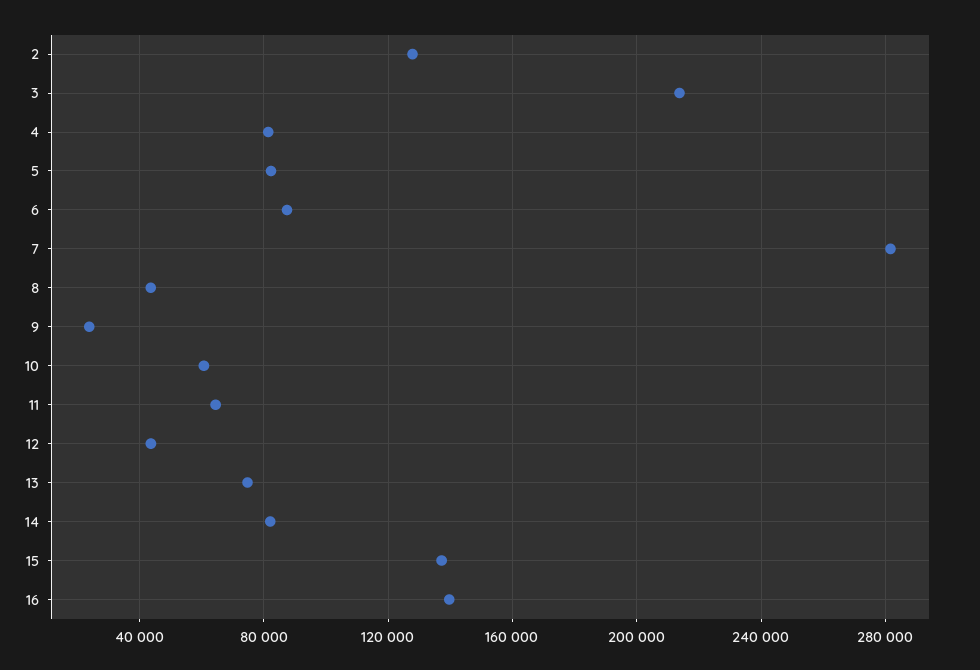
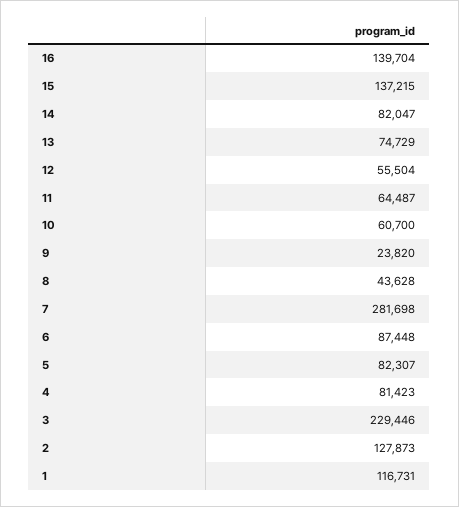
  {
    "2": 127873,
-   "3": 215000,
+   "3": 229446,
    "4": 81423,
    "5": 82307,
    "6": 87448,
    "7": 281698,
    "8": 43628,
    "9": 23820,
    "10": 60700,
    "11": 64487,
-   "12": 45000,
+   "12": 55504,
    "13": 74729,
    "14": 82047,
    "15": 137215,
-   "16": 139704
+   "16": 139704,
+   "1": 116731
  }

